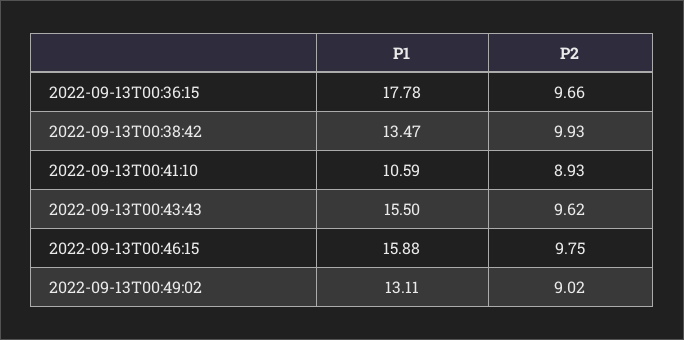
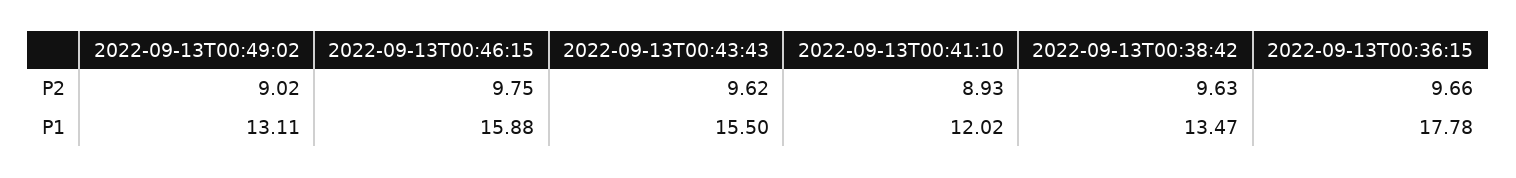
  {
    "P1": {
      "2022-09-13T00:36:15": 17.78,
      "2022-09-13T00:38:42": 13.47,
-     "2022-09-13T00:41:10": 10.59,
+     "2022-09-13T00:41:10": 12.02,
      "2022-09-13T00:43:43": 15.5,
      "2022-09-13T00:46:15": 15.88,
      "2022-09-13T00:49:02": 13.11
    },
    "P2": {
      "2022-09-13T00:36:15": 9.66,
-     "2022-09-13T00:38:42": 9.93,
+     "2022-09-13T00:38:42": 9.63,
      "2022-09-13T00:41:10": 8.93,
      "2022-09-13T00:43:43": 9.62,
      "2022-09-13T00:46:15": 9.75,
      "2022-09-13T00:49:02": 9.02
    }
  }

